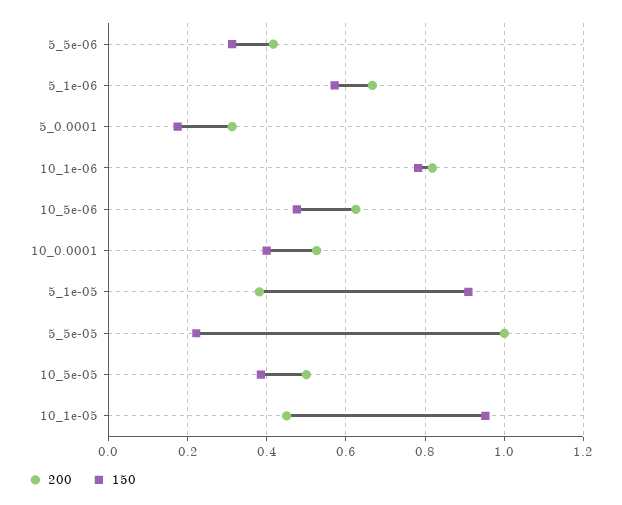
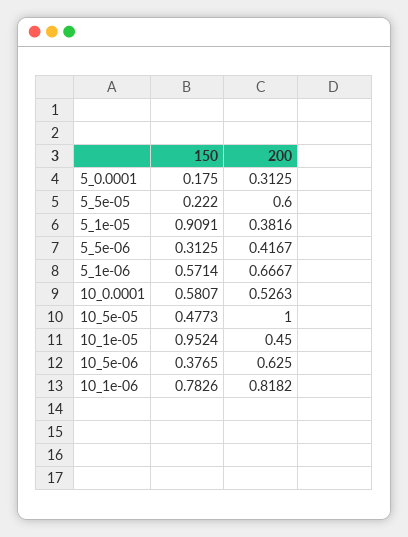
  {
    "200": {
      "5_5e-06": 0.4167,
      "5_1e-06": 0.6667,
      "5_0.0001": 0.3125,
      "10_1e-06": 0.8182,
      "10_5e-06": 0.625,
      "10_0.0001": 0.5263,
      "5_1e-05": 0.3816,
-     "5_5e-05": 1,
+     "5_5e-05": 0.6,
-     "10_5e-05": 0.5,
+     "10_5e-05": 1,
      "10_1e-05": 0.45
    },
    "150": {
      "5_5e-06": 0.3125,
      "5_1e-06": 0.5714,
      "5_0.0001": 0.175,
      "10_1e-06": 0.7826,
-     "10_5e-06": 0.48,
+     "10_5e-06": 0.3765,
-     "10_0.0001": 0.4,
+     "10_0.0001": 0.5807,
      "5_1e-05": 0.9091,
      "5_5e-05": 0.222,
-     "10_5e-05": 0.38,
+     "10_5e-05": 0.4773,
      "10_1e-05": 0.9524
    }
  }

